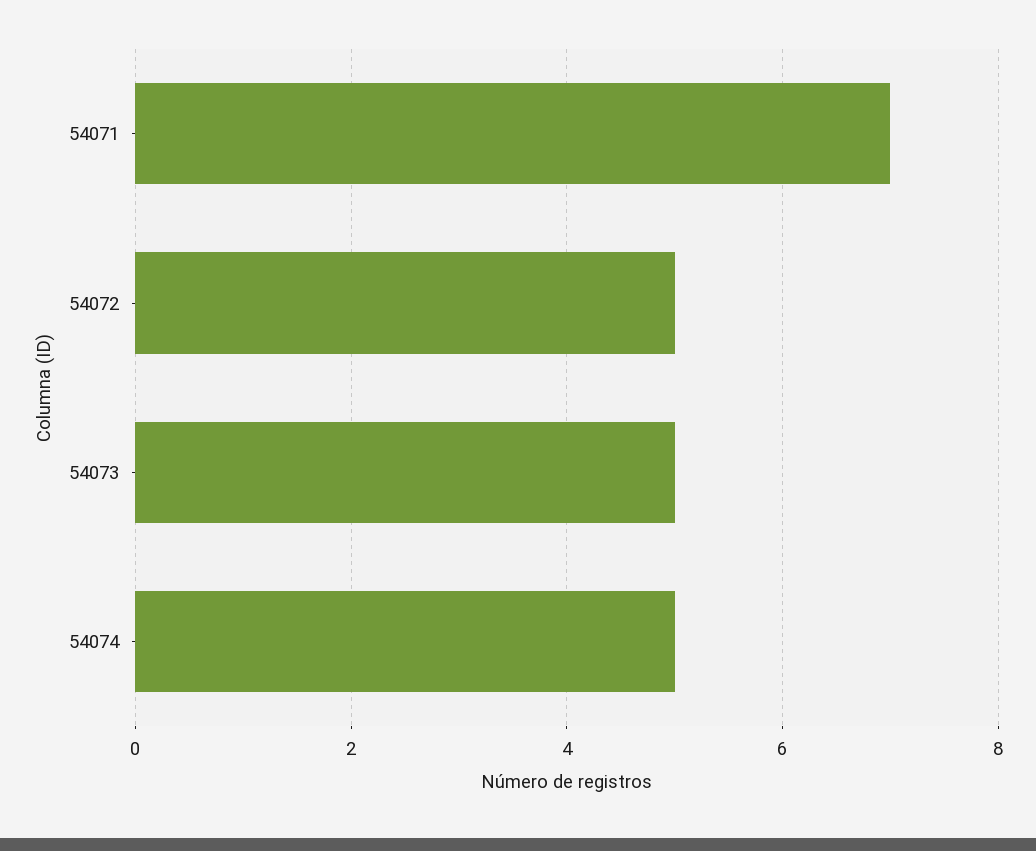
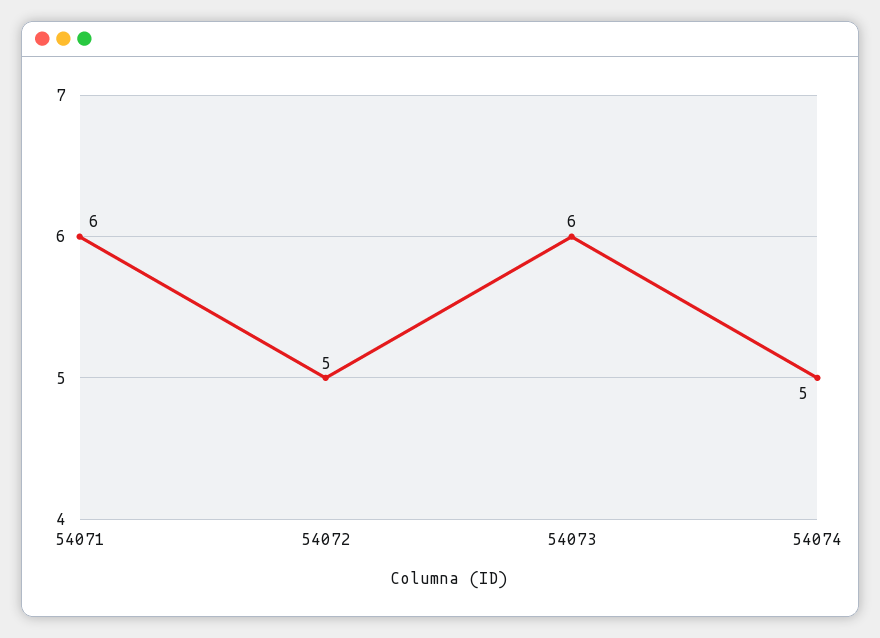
  {
-   "54071": 7,
+   "54071": 6,
    "54072": 5,
-   "54073": 5,
+   "54073": 6,
    "54074": 5
  }

